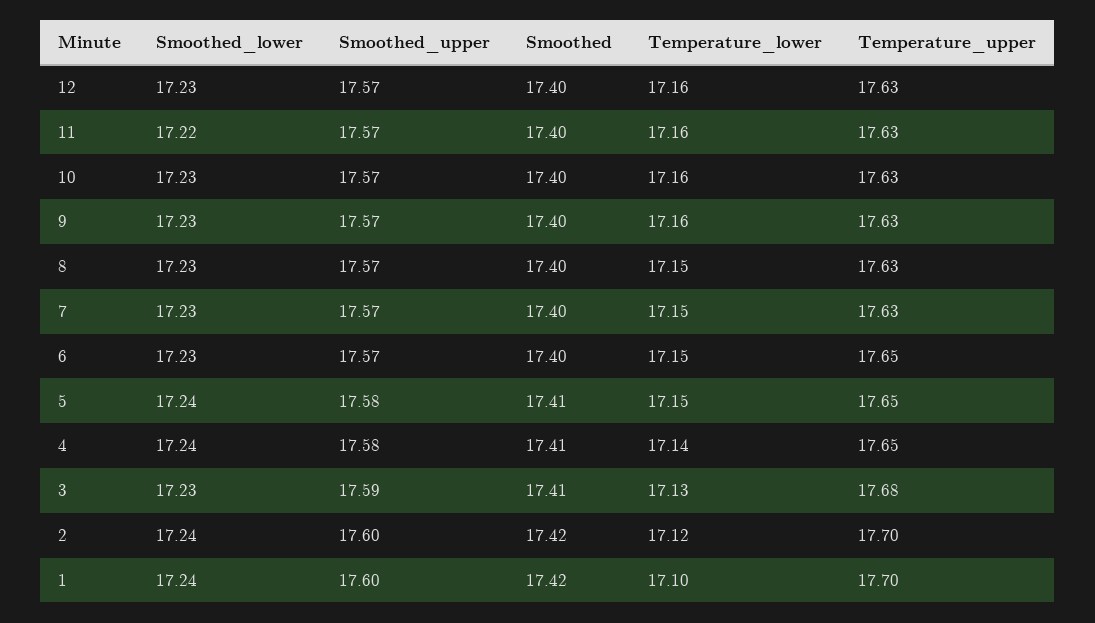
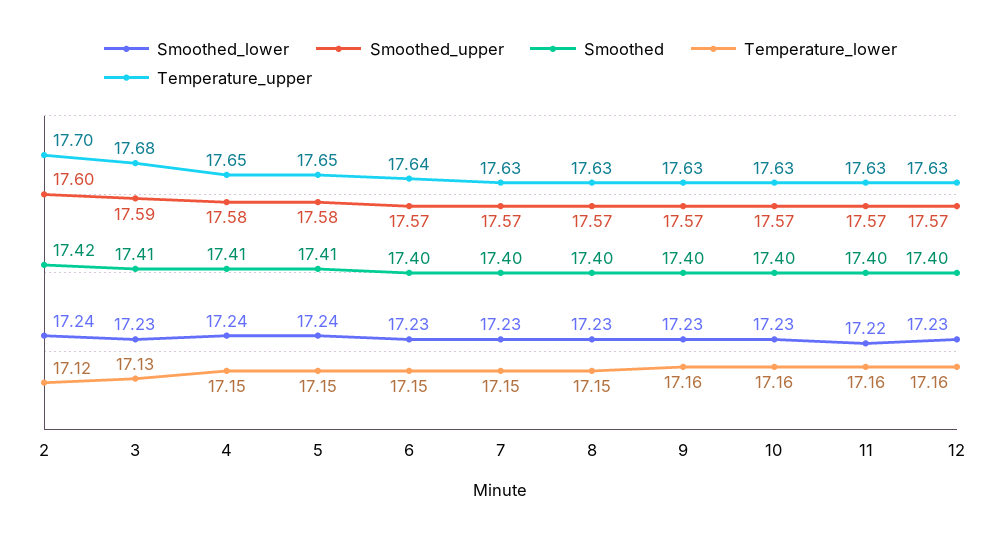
  {
    "Smoothed_lower": {
      "12": 17.23,
      "11": 17.22,
      "10": 17.23,
      "9": 17.23,
      "8": 17.23,
      "7": 17.23,
      "6": 17.23,
      "5": 17.24,
      "4": 17.24,
      "3": 17.23,
-     "2": 17.24,
+     "2": 17.24
-     "1": 17.24
    },
    "Smoothed_upper": {
      "12": 17.57,
      "11": 17.57,
      "10": 17.57,
      "9": 17.57,
      "8": 17.57,
      "7": 17.57,
      "6": 17.57,
      "5": 17.58,
      "4": 17.58,
      "3": 17.59,
-     "2": 17.6,
+     "2": 17.6
-     "1": 17.6
    },
    "Smoothed": {
      "12": 17.4,
      "11": 17.4,
      "10": 17.4,
      "9": 17.4,
      "8": 17.4,
      "7": 17.4,
      "6": 17.4,
      "5": 17.41,
      "4": 17.41,
      "3": 17.41,
-     "2": 17.42,
+     "2": 17.42
-     "1": 17.42
    },
    "Temperature_lower": {
      "12": 17.16,
      "11": 17.16,
      "10": 17.16,
      "9": 17.16,
      "8": 17.15,
      "7": 17.15,
      "6": 17.15,
      "5": 17.15,
-     "4": 17.14,
+     "4": 17.15,
      "3": 17.13,
-     "2": 17.12,
+     "2": 17.12
-     "1": 17.1
    },
    "Temperature_upper": {
      "12": 17.63,
      "11": 17.63,
      "10": 17.63,
      "9": 17.63,
      "8": 17.63,
      "7": 17.63,
-     "6": 17.65,
+     "6": 17.64,
      "5": 17.65,
      "4": 17.65,
      "3": 17.68,
-     "2": 17.7,
+     "2": 17.7
-     "1": 17.7
    }
  }

